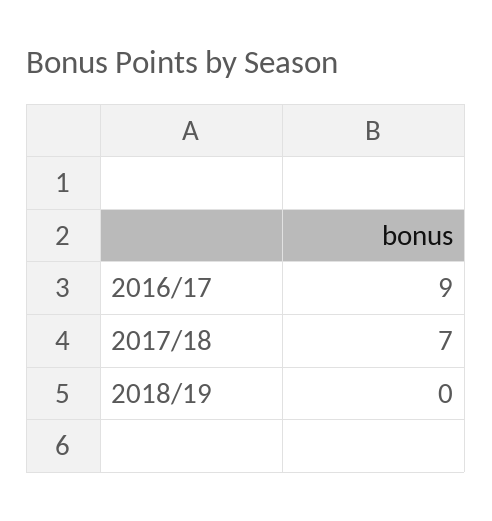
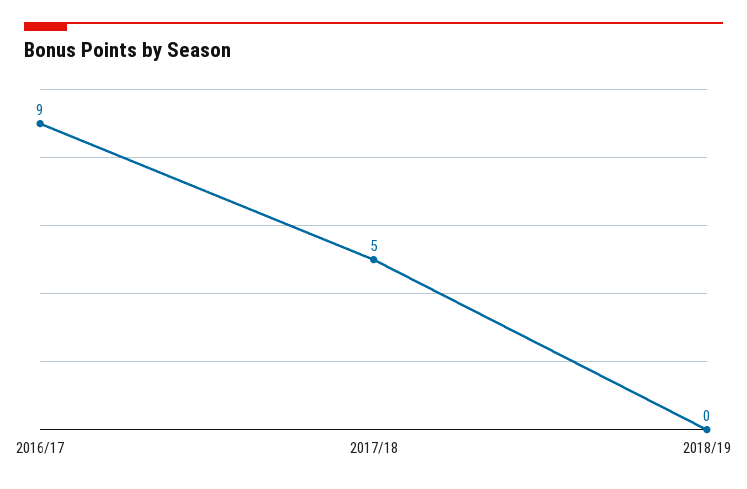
  {
    "2016/17": 9,
-   "2017/18": 7,
+   "2017/18": 5,
    "2018/19": 0
  }

